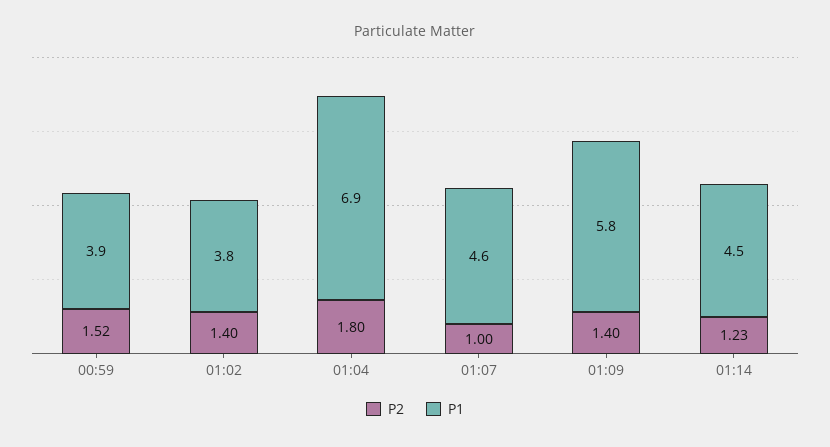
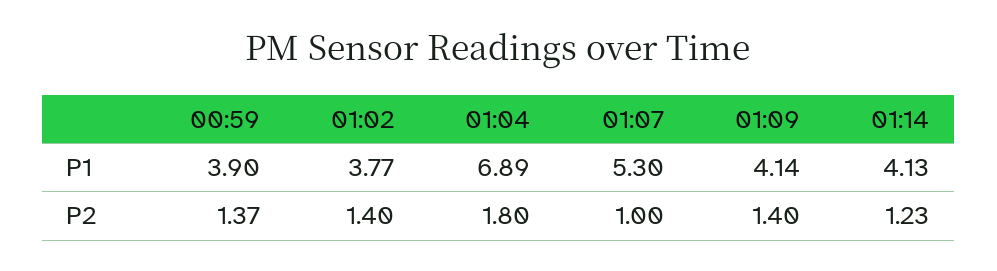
  {
    "P2": {
-     "00:59": 1.52,
+     "00:59": 1.37,
      "01:02": 1.4,
      "01:04": 1.8,
      "01:07": 1,
      "01:09": 1.4,
      "01:14": 1.23
    },
    "P1": {
      "00:59": 3.9,
      "01:02": 3.77,
      "01:04": 6.89,
-     "01:07": 4.6,
+     "01:07": 5.3,
-     "01:09": 5.8,
+     "01:09": 4.14,
-     "01:14": 4.5
+     "01:14": 4.13
    }
  }

